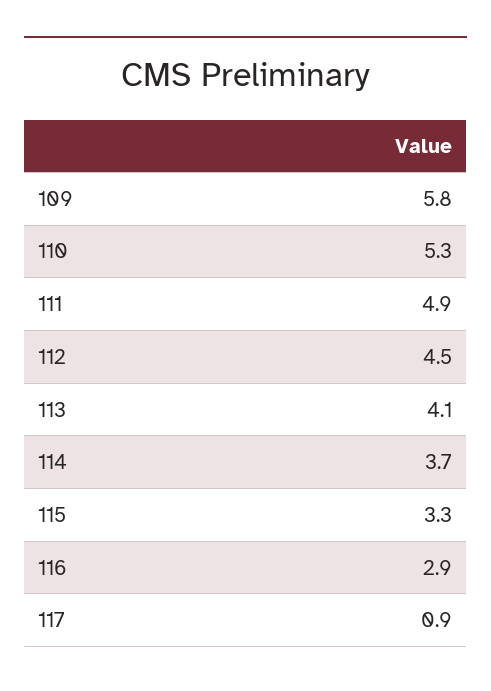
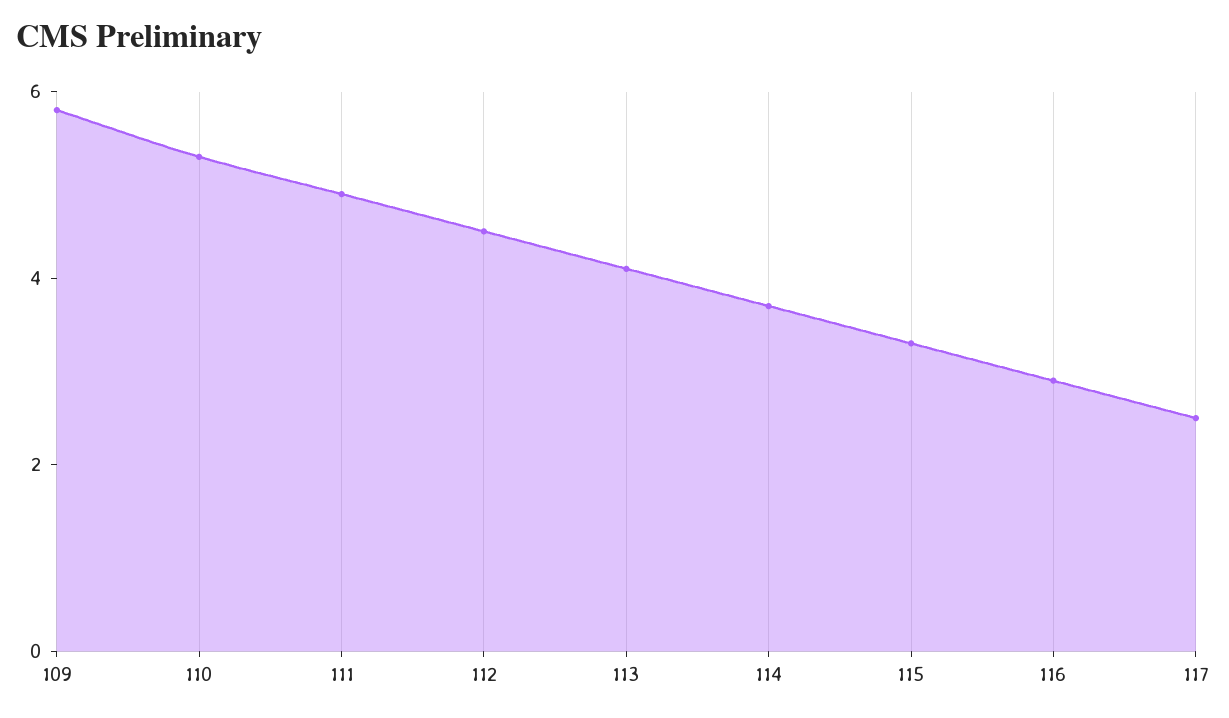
  {
    "109": 5.8,
    "110": 5.3,
    "111": 4.9,
    "112": 4.5,
    "113": 4.1,
    "114": 3.7,
    "115": 3.3,
    "116": 2.9,
-   "117": 0.9
+   "117": 2.5
  }

